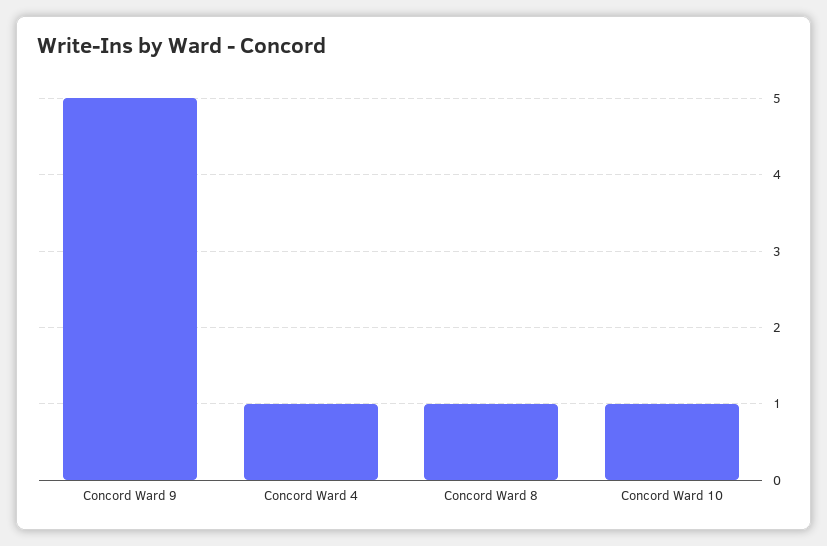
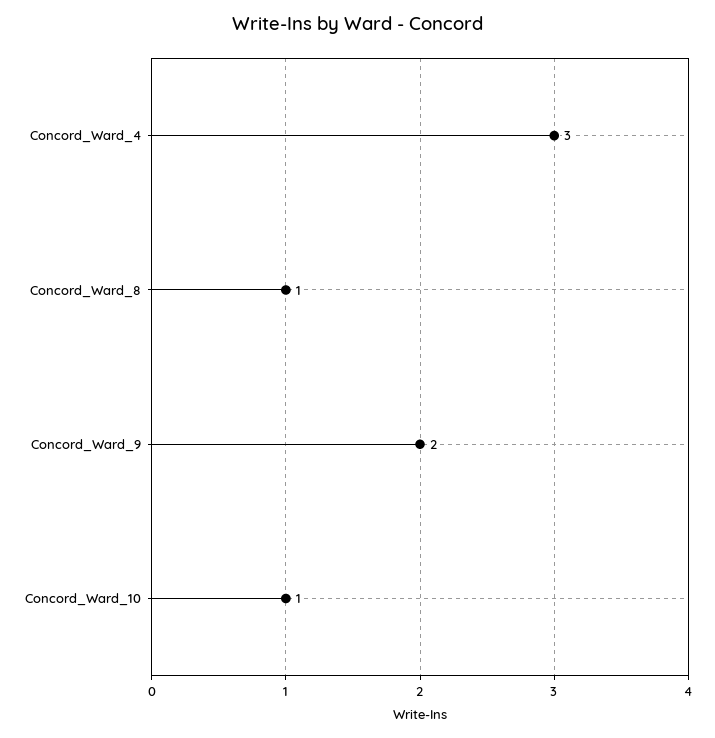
  {
-   "Concord Ward 9": 5,
+   "Concord Ward 9": 2,
-   "Concord Ward 4": 1,
+   "Concord Ward 4": 3,
    "Concord Ward 8": 1,
    "Concord Ward 10": 1
  }

